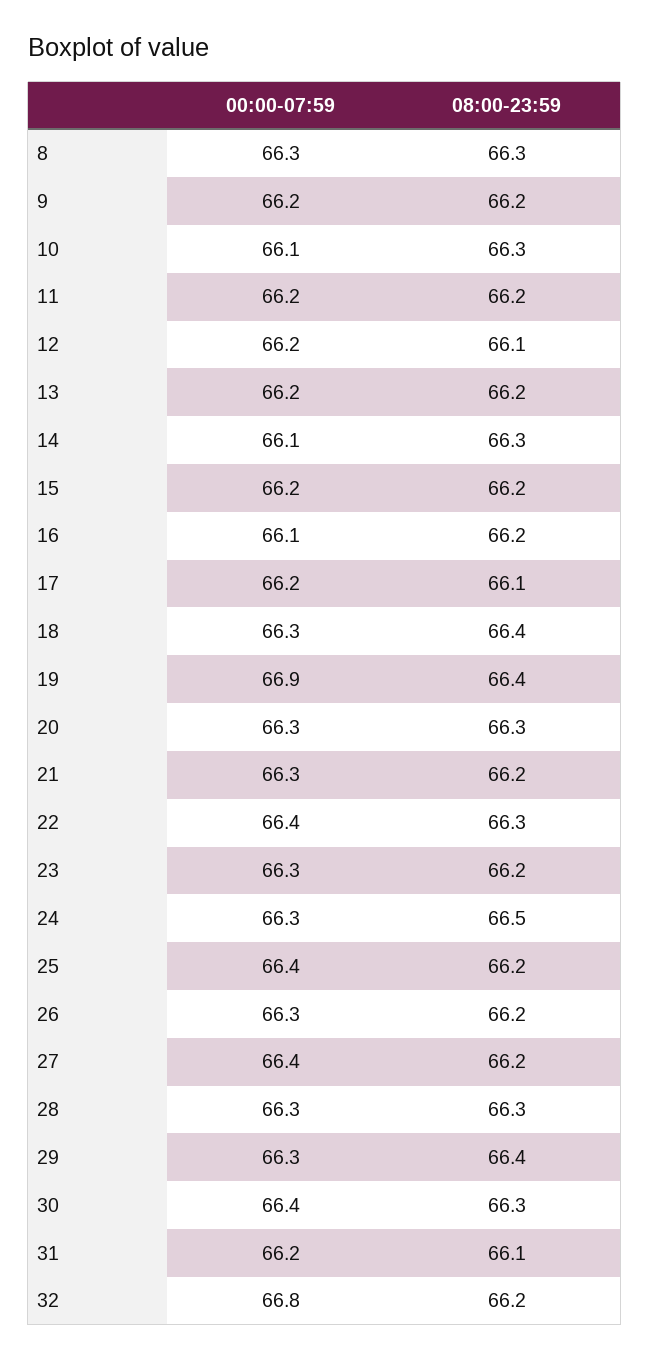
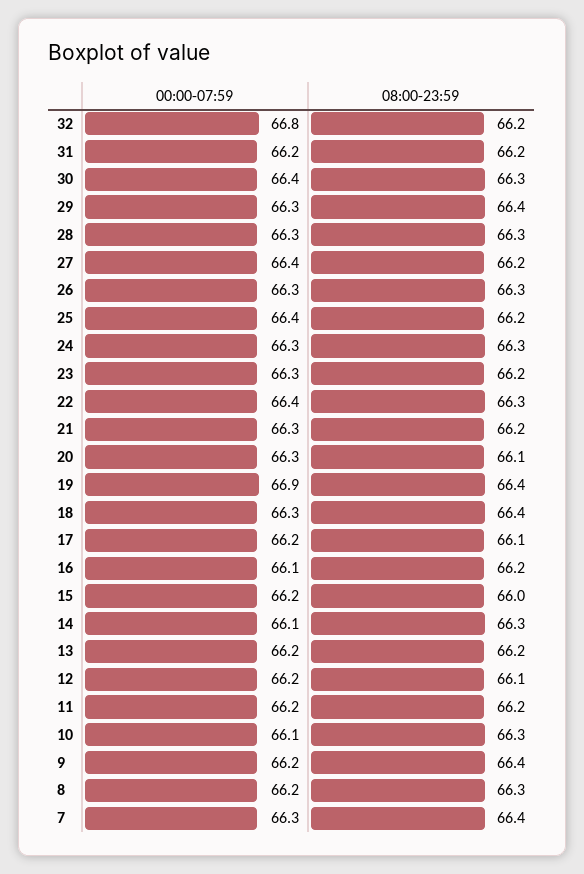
  {
    "00:00-07:59": {
-     "8": 66.3,
+     "8": 66.2,
      "9": 66.2,
      "10": 66.1,
      "11": 66.2,
      "12": 66.2,
      "13": 66.2,
      "14": 66.1,
      "15": 66.2,
      "16": 66.1,
      "17": 66.2,
      "18": 66.3,
      "19": 66.9,
      "20": 66.3,
      "21": 66.3,
      "22": 66.4,
      "23": 66.3,
      "24": 66.3,
      "25": 66.4,
      "26": 66.3,
      "27": 66.4,
      "28": 66.3,
      "29": 66.3,
      "30": 66.4,
      "31": 66.2,
-     "32": 66.8
+     "32": 66.8,
+     "7": 66.3
    },
    "08:00-23:59": {
      "8": 66.3,
-     "9": 66.2,
+     "9": 66.4,
      "10": 66.3,
      "11": 66.2,
      "12": 66.1,
      "13": 66.2,
      "14": 66.3,
-     "15": 66.2,
+     "15": 66,
      "16": 66.2,
      "17": 66.1,
      "18": 66.4,
      "19": 66.4,
-     "20": 66.3,
+     "20": 66.1,
      "21": 66.2,
      "22": 66.3,
      "23": 66.2,
-     "24": 66.5,
+     "24": 66.3,
      "25": 66.2,
-     "26": 66.2,
+     "26": 66.3,
      "27": 66.2,
      "28": 66.3,
      "29": 66.4,
      "30": 66.3,
-     "31": 66.1,
+     "31": 66.2,
-     "32": 66.2
+     "32": 66.2,
+     "7": 66.4
    }
  }

